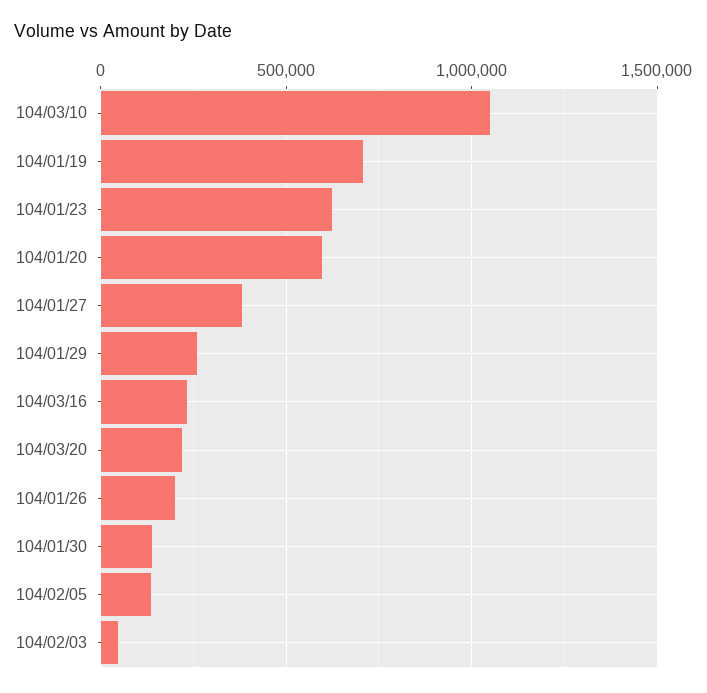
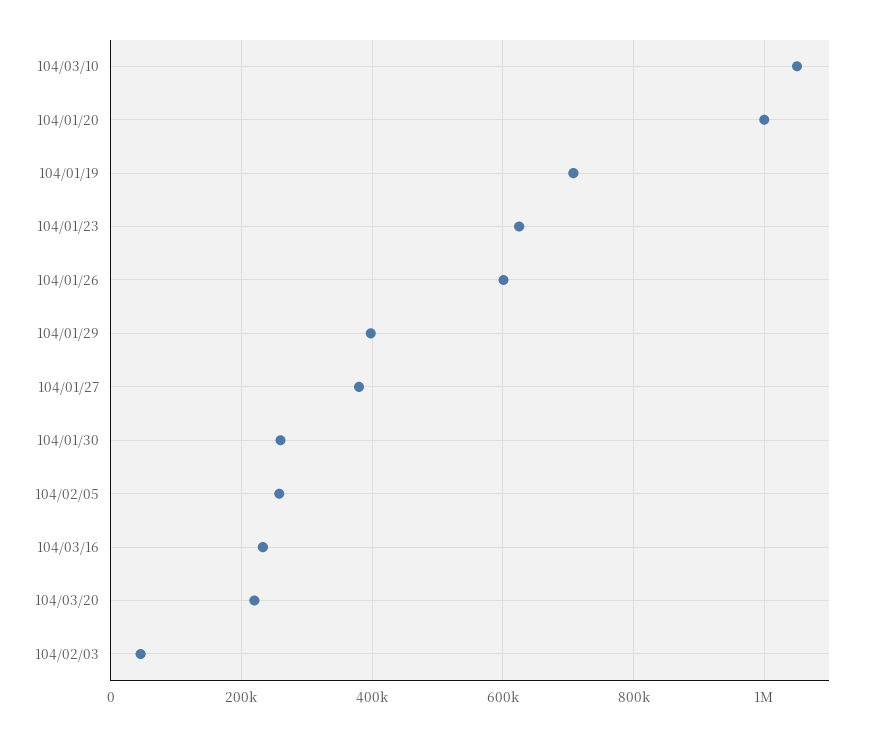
  {
    "104/03/10": 1060000,
    "104/01/19": 700000,
    "104/01/23": 620000,
-   "104/01/20": 600000,
+   "104/01/20": 1000000,
    "104/01/27": 380000,
-   "104/01/29": 250000,
+   "104/01/29": 400000,
    "104/03/16": 240000,
    "104/03/20": 220000,
-   "104/01/26": 200000,
+   "104/01/26": 600000,
-   "104/01/30": 150000,
+   "104/01/30": 260000,
-   "104/02/05": 150000,
+   "104/02/05": 260000,
    "104/02/03": 40000
  }

